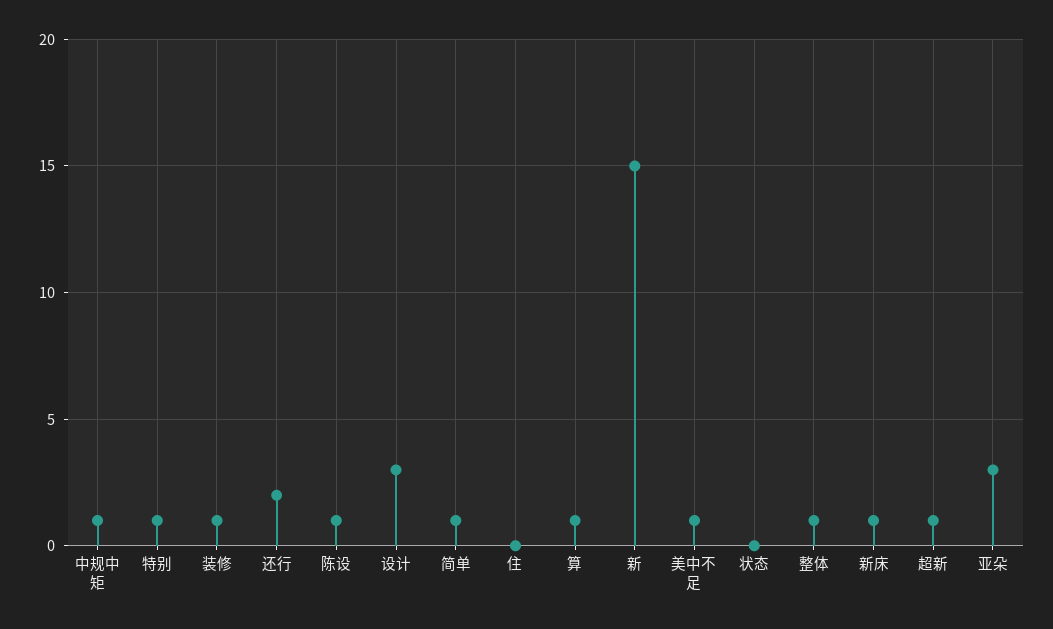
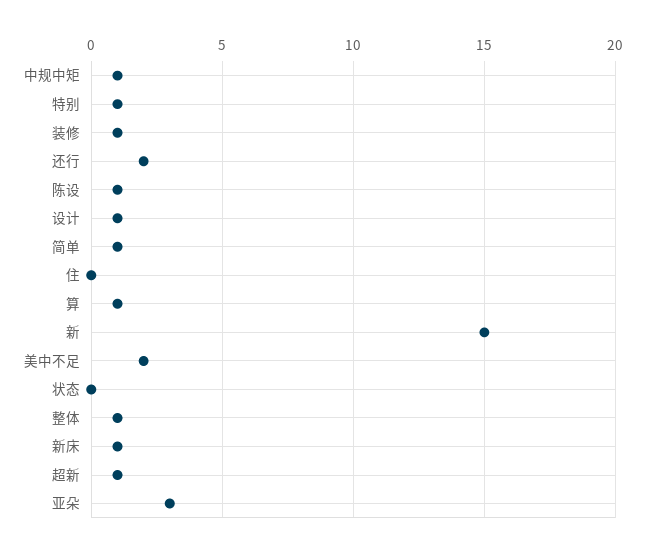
  {
    "中规中矩": 1,
    "特别": 1,
    "装修": 1,
    "还行": 2,
    "陈设": 1,
-   "设计": 3,
+   "设计": 1,
    "简单": 1,
    "住": 0,
    "算": 1,
    "新": 15,
-   "美中不足": 1,
+   "美中不足": 2,
    "状态": 0,
    "整体": 1,
    "新床": 1,
    "超新": 1,
    "亚朵": 3
  }

